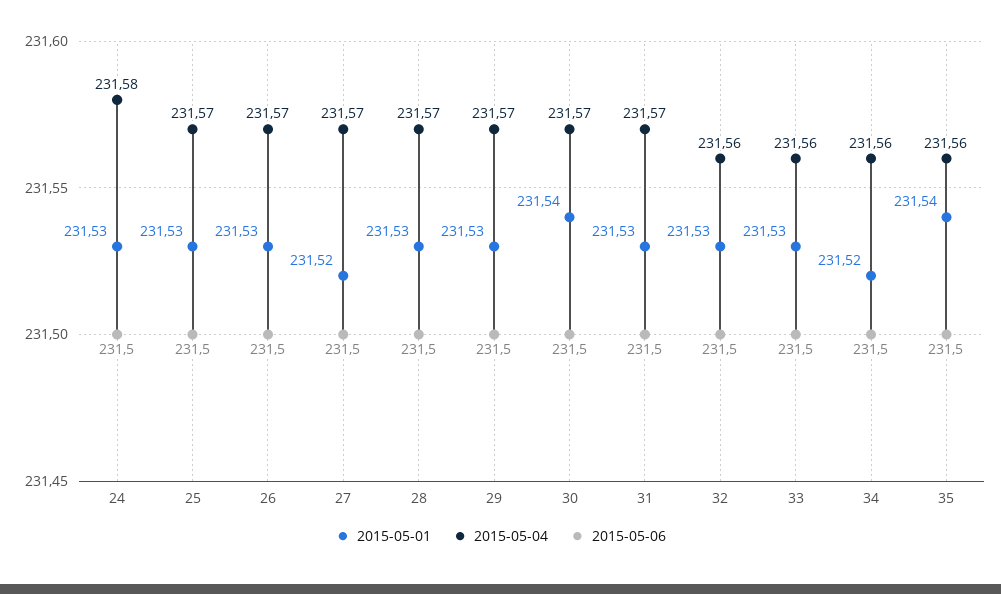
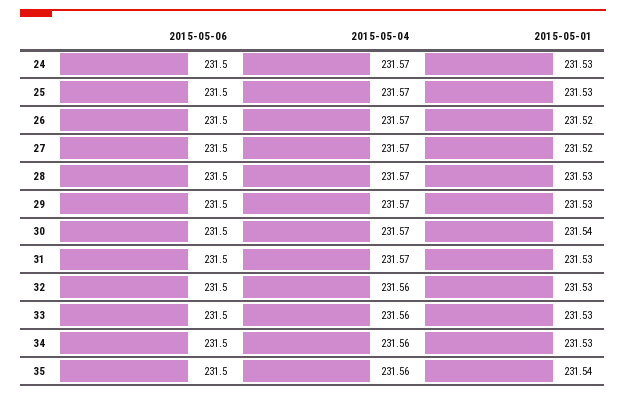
  {
    "2015-05-01": {
      "24": 231.53,
      "25": 231.53,
-     "26": 231.53,
+     "26": 231.52,
      "27": 231.52,
      "28": 231.53,
      "29": 231.53,
      "30": 231.54,
      "31": 231.53,
      "32": 231.53,
      "33": 231.53,
-     "34": 231.52,
+     "34": 231.53,
      "35": 231.54
    },
    "2015-05-04": {
-     "24": 231.58,
+     "24": 231.57,
      "25": 231.57,
      "26": 231.57,
      "27": 231.57,
      "28": 231.57,
      "29": 231.57,
      "30": 231.57,
      "31": 231.57,
      "32": 231.56,
      "33": 231.56,
      "34": 231.56,
      "35": 231.56
    },
    "2015-05-06": {
      "24": 231.5,
      "25": 231.5,
      "26": 231.5,
      "27": 231.5,
      "28": 231.5,
      "29": 231.5,
      "30": 231.5,
      "31": 231.5,
      "32": 231.5,
      "33": 231.5,
      "34": 231.5,
      "35": 231.5
    }
  }

